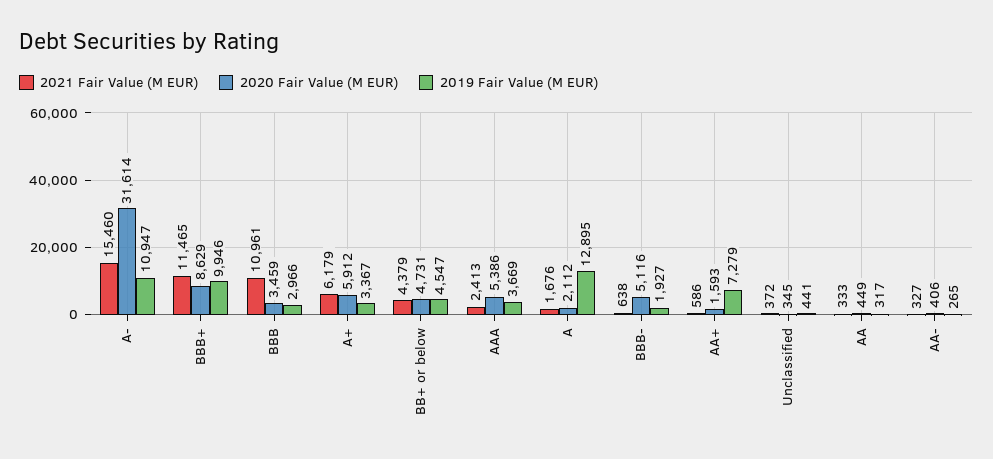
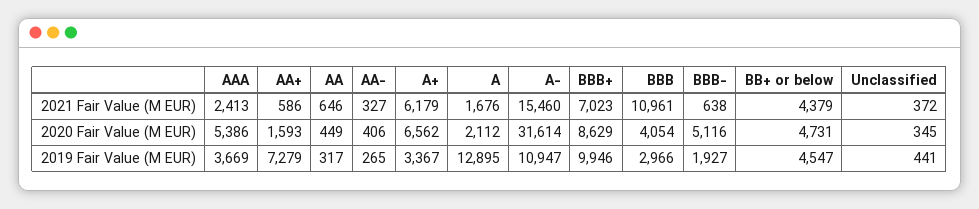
  {
    "2021 Fair Value (M EUR)": {
      "A-": 15460,
-     "BBB+": 11465,
+     "BBB+": 7023,
      "BBB": 10961,
      "A+": 6179,
      "BB+ or below": 4379,
      "AAA": 2413,
      "A": 1676,
      "BBB-": 638,
      "AA+": 586,
      "Unclassified": 372,
-     "AA": 333,
+     "AA": 646,
      "AA-": 327
    },
    "2020 Fair Value (M EUR)": {
      "A-": 31614,
      "BBB+": 8629,
-     "BBB": 3459,
+     "BBB": 4054,
-     "A+": 5912,
+     "A+": 6562,
      "BB+ or below": 4731,
      "AAA": 5386,
      "A": 2112,
      "BBB-": 5116,
      "AA+": 1593,
      "Unclassified": 345,
      "AA": 449,
      "AA-": 406
    },
    "2019 Fair Value (M EUR)": {
      "A-": 10947,
      "BBB+": 9946,
      "BBB": 2966,
      "A+": 3367,
      "BB+ or below": 4547,
      "AAA": 3669,
      "A": 12895,
      "BBB-": 1927,
      "AA+": 7279,
      "Unclassified": 441,
      "AA": 317,
      "AA-": 265
    }
  }

